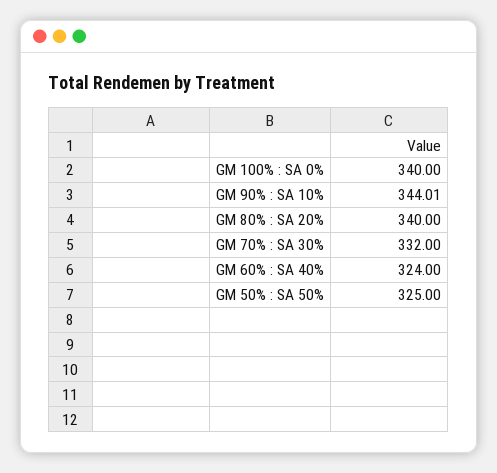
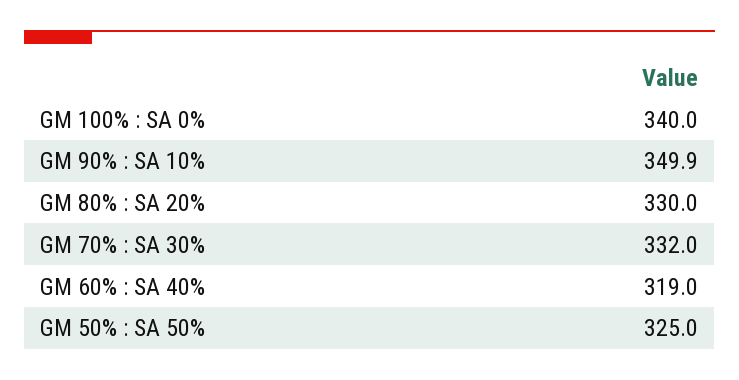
  {
    "GM 100% : SA 0%": 340,
-   "GM 90% : SA 10%": 344.01,
+   "GM 90% : SA 10%": 349.9,
-   "GM 80% : SA 20%": 340,
+   "GM 80% : SA 20%": 330,
    "GM 70% : SA 30%": 332,
-   "GM 60% : SA 40%": 324,
+   "GM 60% : SA 40%": 319,
    "GM 50% : SA 50%": 325
  }

